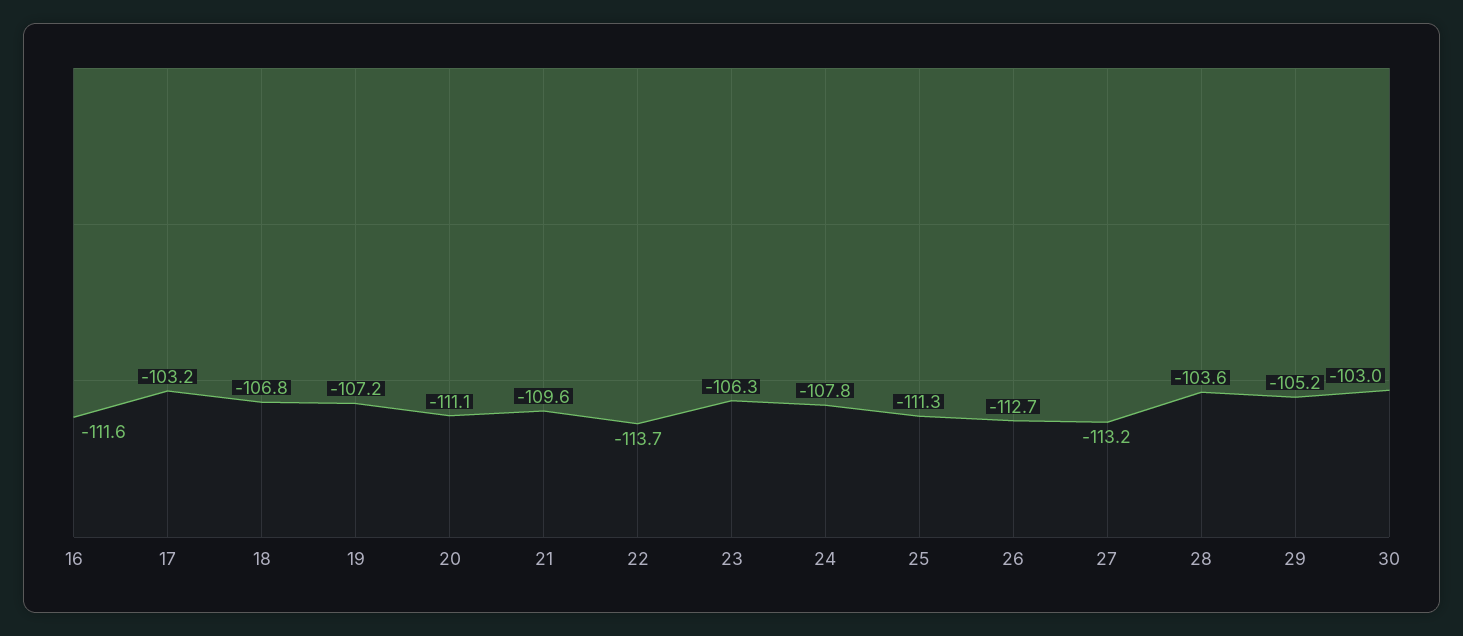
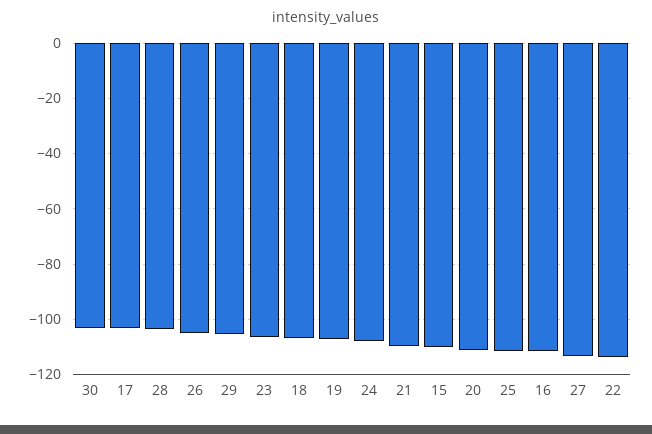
  {
    "16": -111.6,
    "17": -103.2,
    "18": -106.8,
    "19": -107.2,
    "20": -111.1,
    "21": -109.6,
    "22": -113.7,
    "23": -106.3,
    "24": -107.8,
    "25": -111.3,
-   "26": -112.7,
+   "26": -105,
    "27": -113.2,
    "28": -103.6,
    "29": -105.2,
-   "30": -103
+   "30": -103,
+   "15": -110
  }

